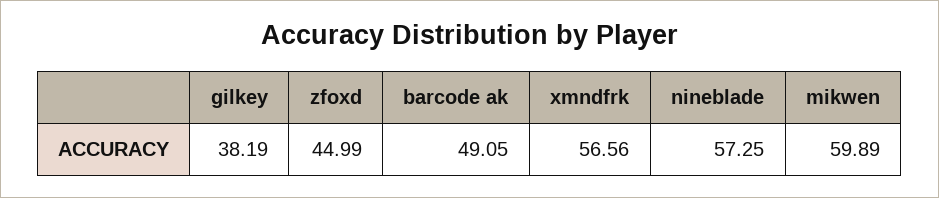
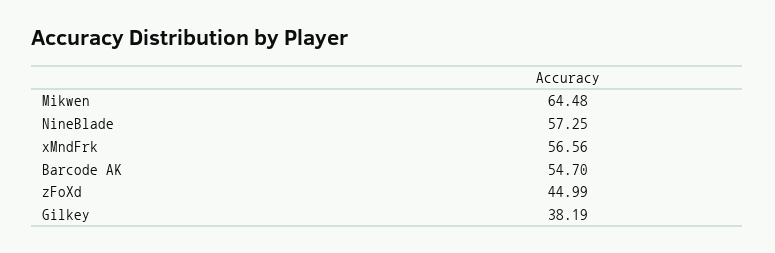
  {
    "gilkey": 38.19,
    "zfoxd": 44.99,
-   "barcode ak": 49.05,
+   "barcode ak": 54.7,
    "xmndfrk": 56.56,
    "nineblade": 57.25,
-   "mikwen": 59.89
+   "mikwen": 64.48
  }

